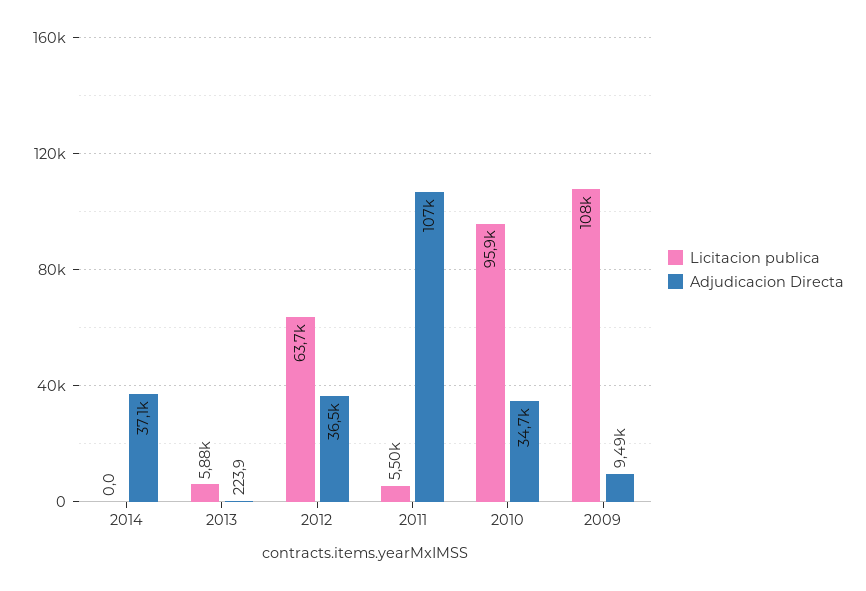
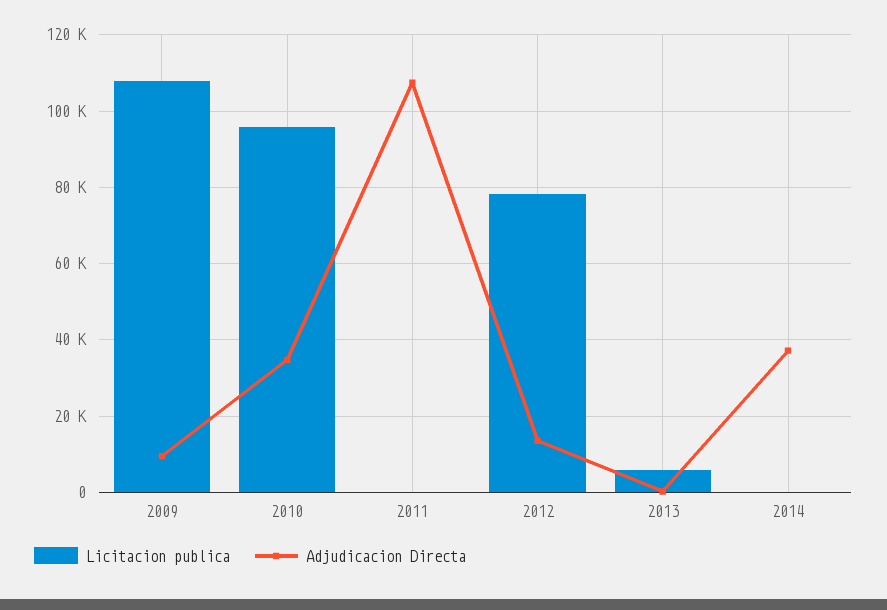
  {
    "Licitacion publica": {
      "2014": 0,
      "2013": 5880,
-     "2012": 63700,
+     "2012": 78000,
-     "2011": 5500,
+     "2011": 0,
      "2010": 95900,
      "2009": 108000
    },
    "Adjudicacion Directa": {
      "2014": 37100,
      "2013": 223.9,
-     "2012": 36500,
+     "2012": 14000,
      "2011": 107000,
      "2010": 34700,
      "2009": 9490
    }
  }

